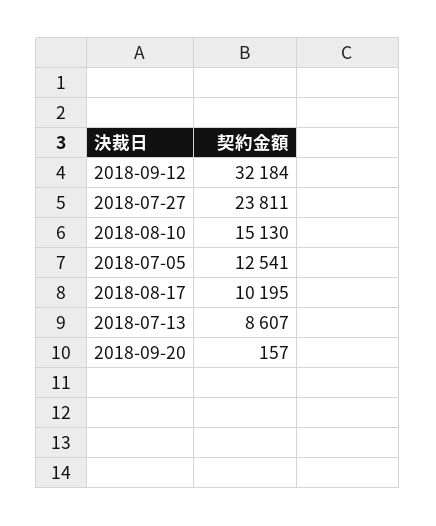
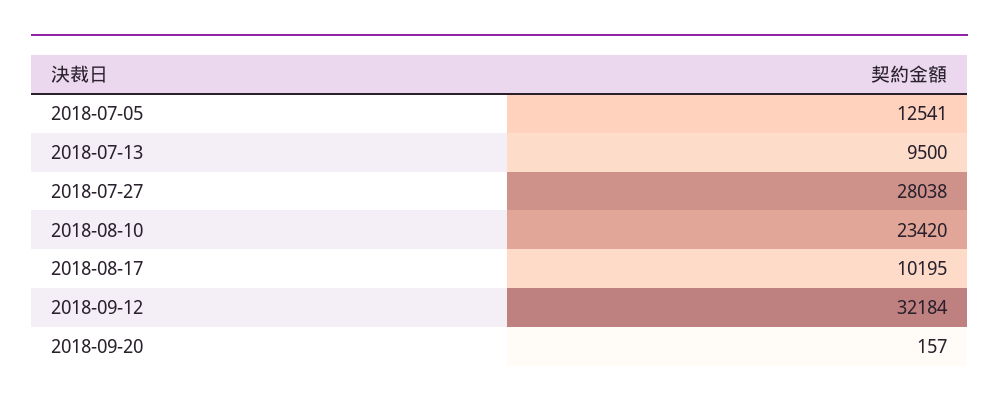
  {
    "2018-09-12": 32184,
-   "2018-07-27": 23811,
+   "2018-07-27": 28038,
-   "2018-08-10": 15130,
+   "2018-08-10": 23420,
    "2018-07-05": 12541,
    "2018-08-17": 10195,
-   "2018-07-13": 8607,
+   "2018-07-13": 9500,
    "2018-09-20": 157
  }

